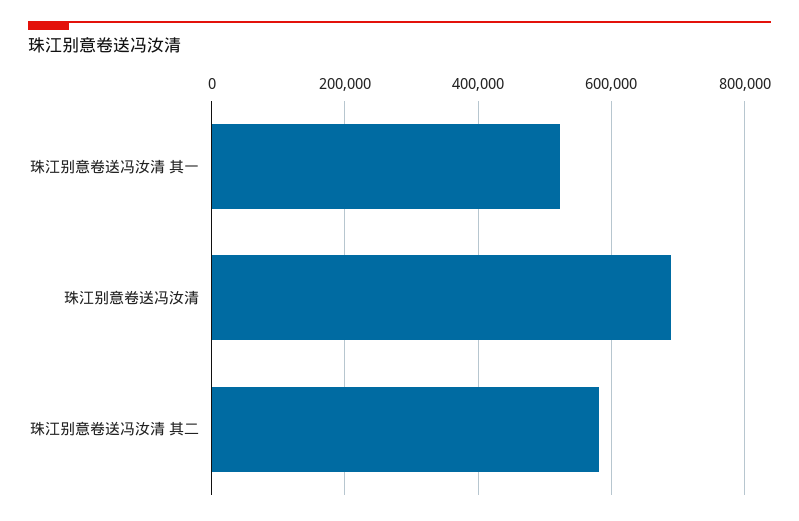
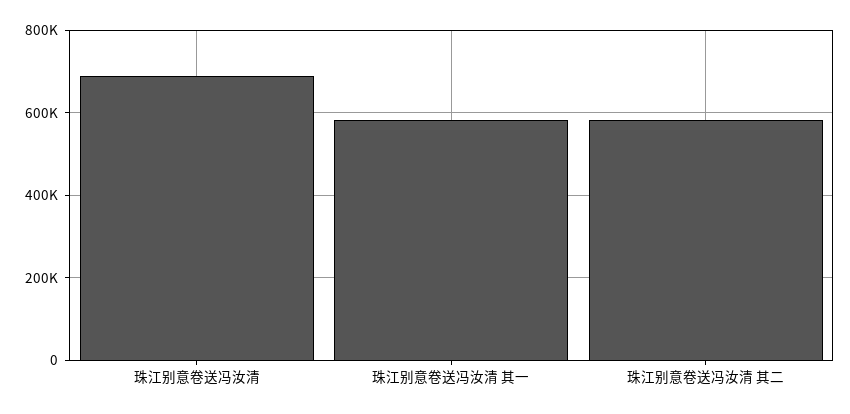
  {
-   "珠江别意卷送冯汝清 其一": 520000,
+   "珠江别意卷送冯汝清 其一": 580000,
    "珠江别意卷送冯汝清": 680000,
    "珠江别意卷送冯汝清 其二": 580000
  }

